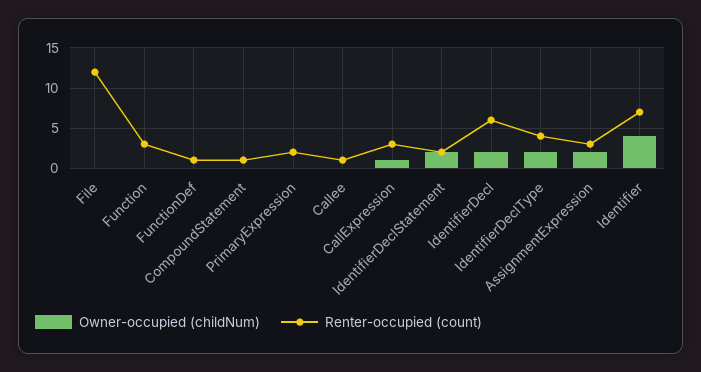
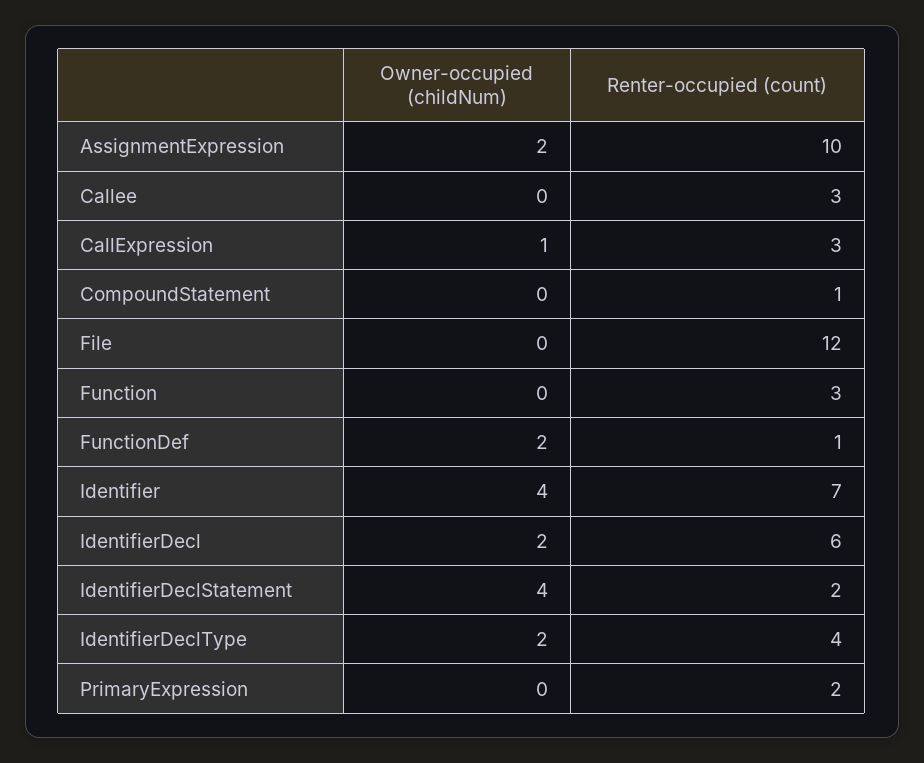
  {
    "Owner-occupied (childNum)": {
      "File": 0,
      "Function": 0,
-     "FunctionDef": 0,
+     "FunctionDef": 2,
      "CompoundStatement": 0,
      "PrimaryExpression": 0,
      "Callee": 0,
      "CallExpression": 1,
-     "IdentifierDeclStatement": 2,
+     "IdentifierDeclStatement": 4,
      "IdentifierDecl": 2,
      "IdentifierDeclType": 2,
      "AssignmentExpression": 2,
      "Identifier": 4
    },
    "Renter-occupied (count)": {
      "File": 12,
      "Function": 3,
      "FunctionDef": 1,
      "CompoundStatement": 1,
      "PrimaryExpression": 2,
-     "Callee": 1,
+     "Callee": 3,
      "CallExpression": 3,
      "IdentifierDeclStatement": 2,
      "IdentifierDecl": 6,
      "IdentifierDeclType": 4,
-     "AssignmentExpression": 3,
+     "AssignmentExpression": 10,
      "Identifier": 7
    }
  }

